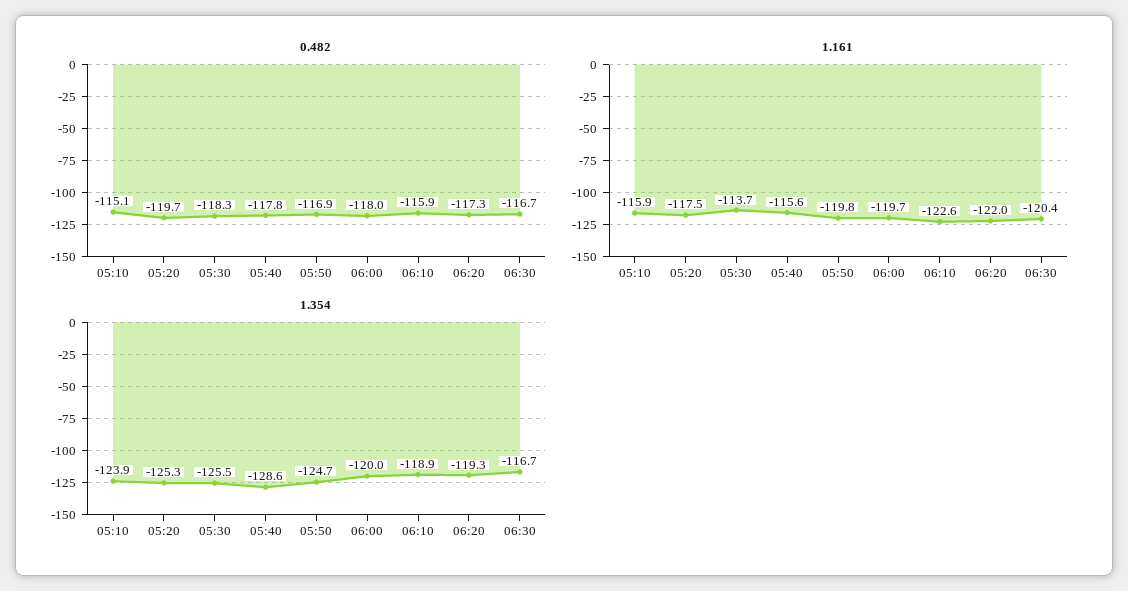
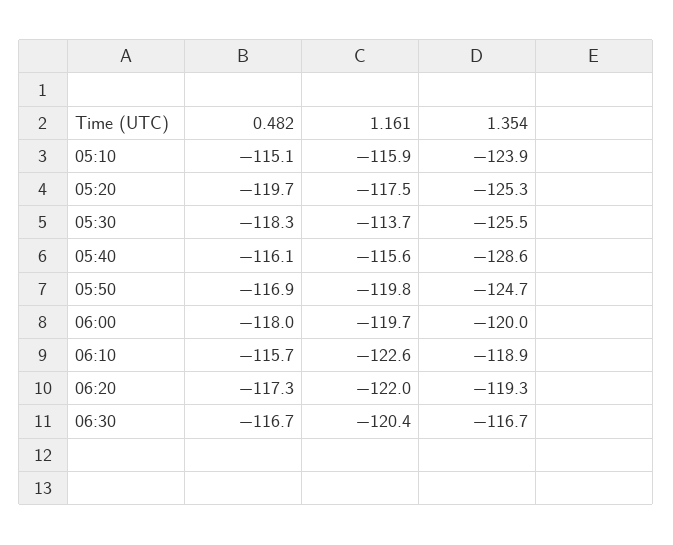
  {
    "0.482": {
      "05:10": -115.1,
      "05:20": -119.7,
      "05:30": -118.3,
-     "05:40": -117.8,
+     "05:40": -116.1,
      "05:50": -116.9,
      "06:00": -118,
-     "06:10": -115.9,
+     "06:10": -115.7,
      "06:20": -117.3,
      "06:30": -116.7
    },
    "1.161": {
      "05:10": -115.9,
      "05:20": -117.5,
      "05:30": -113.7,
      "05:40": -115.6,
      "05:50": -119.8,
      "06:00": -119.7,
      "06:10": -122.6,
      "06:20": -122,
      "06:30": -120.4
    },
    "1.354": {
      "05:10": -123.9,
      "05:20": -125.3,
      "05:30": -125.5,
      "05:40": -128.6,
      "05:50": -124.7,
      "06:00": -120,
      "06:10": -118.9,
      "06:20": -119.3,
      "06:30": -116.7
    }
  }

